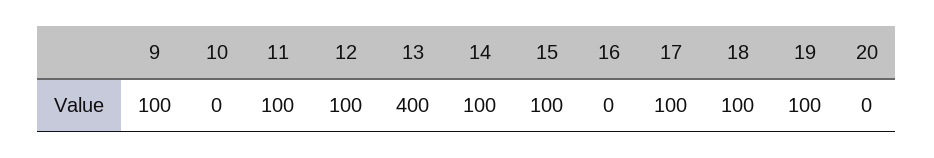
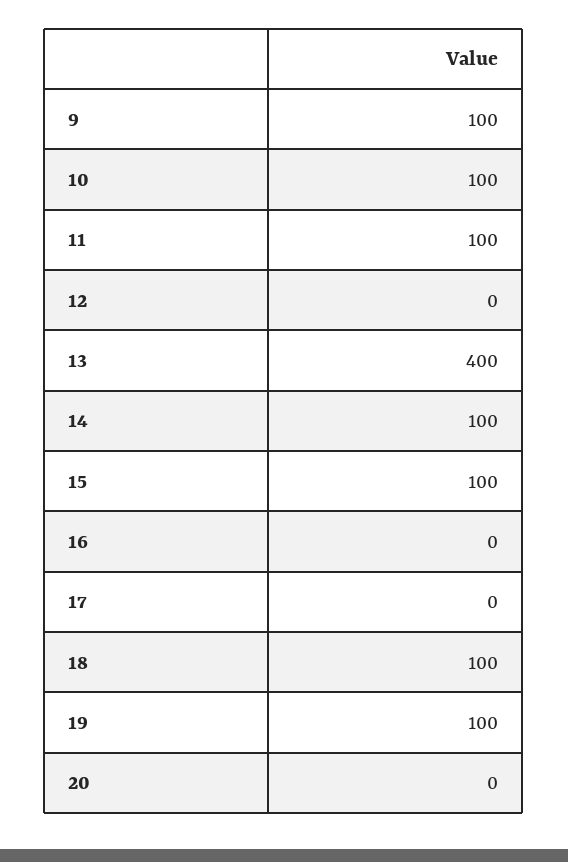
  {
    "9": 100,
-   "10": 0,
+   "10": 100,
    "11": 100,
-   "12": 100,
+   "12": 0,
    "13": 400,
    "14": 100,
    "15": 100,
    "16": 0,
-   "17": 100,
+   "17": 0,
    "18": 100,
    "19": 100,
    "20": 0
  }

